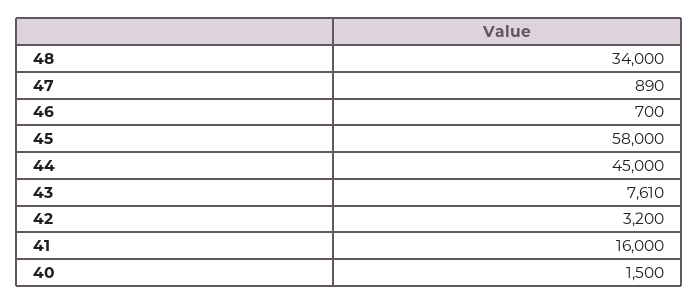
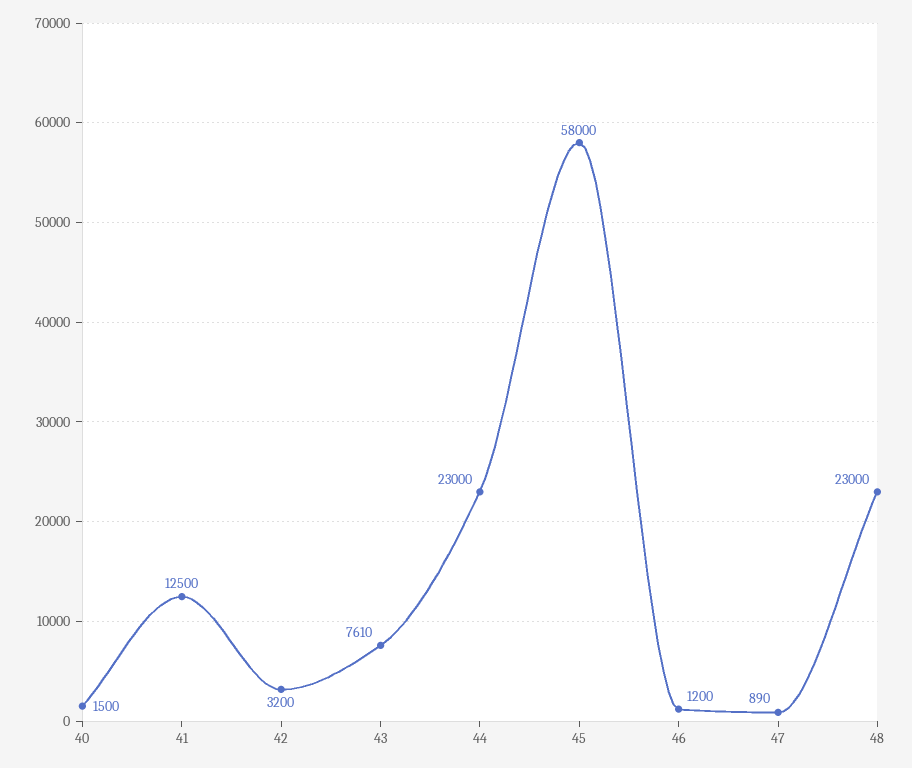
  {
-   "48": 34000,
+   "48": 23000,
    "47": 890,
-   "46": 700,
+   "46": 1200,
    "45": 58000,
-   "44": 45000,
+   "44": 23000,
    "43": 7610,
    "42": 3200,
-   "41": 16000,
+   "41": 12500,
    "40": 1500
  }

